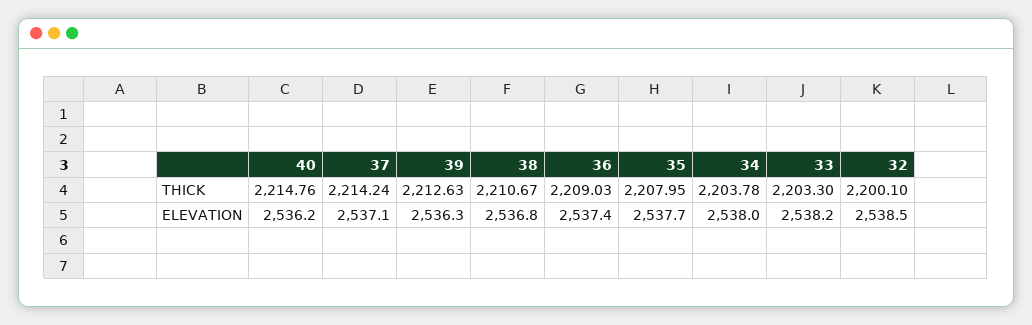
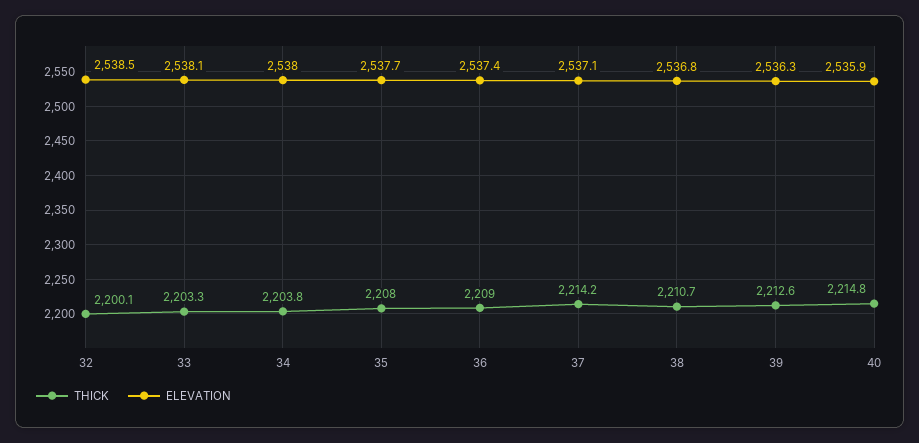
  {
    "THICK": {
      "40": 2214.76,
      "37": 2214.24,
      "39": 2212.63,
      "38": 2210.67,
      "36": 2209.03,
      "35": 2207.95,
      "34": 2203.78,
      "33": 2203.3,
      "32": 2200.1
    },
    "ELEVATION": {
-     "40": 2536.2,
+     "40": 2535.9,
      "37": 2537.1,
      "39": 2536.3,
      "38": 2536.8,
      "36": 2537.4,
      "35": 2537.7,
      "34": 2538,
-     "33": 2538.2,
+     "33": 2538.1,
      "32": 2538.5
    }
  }

